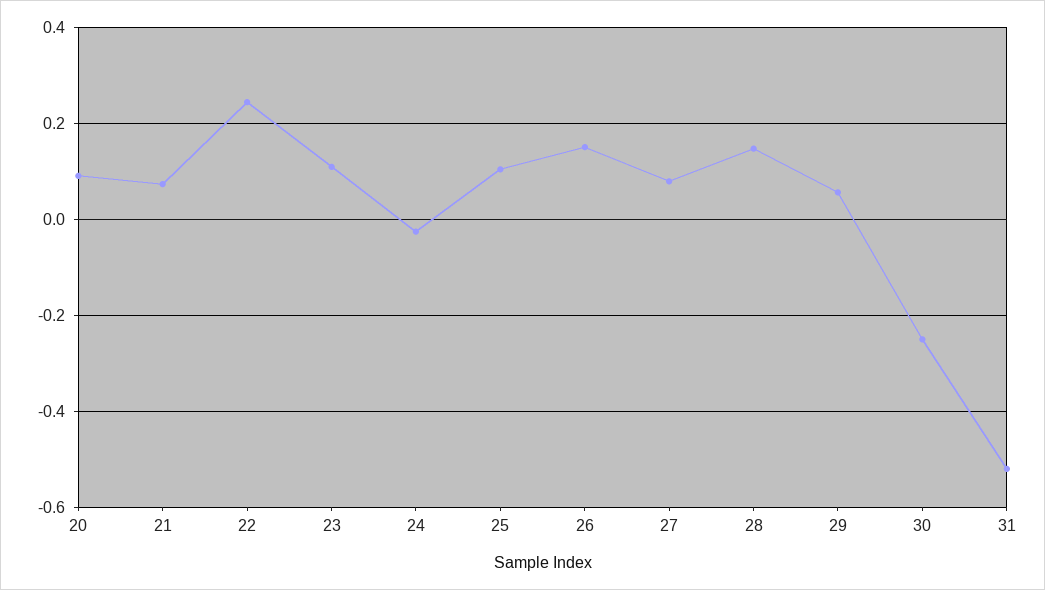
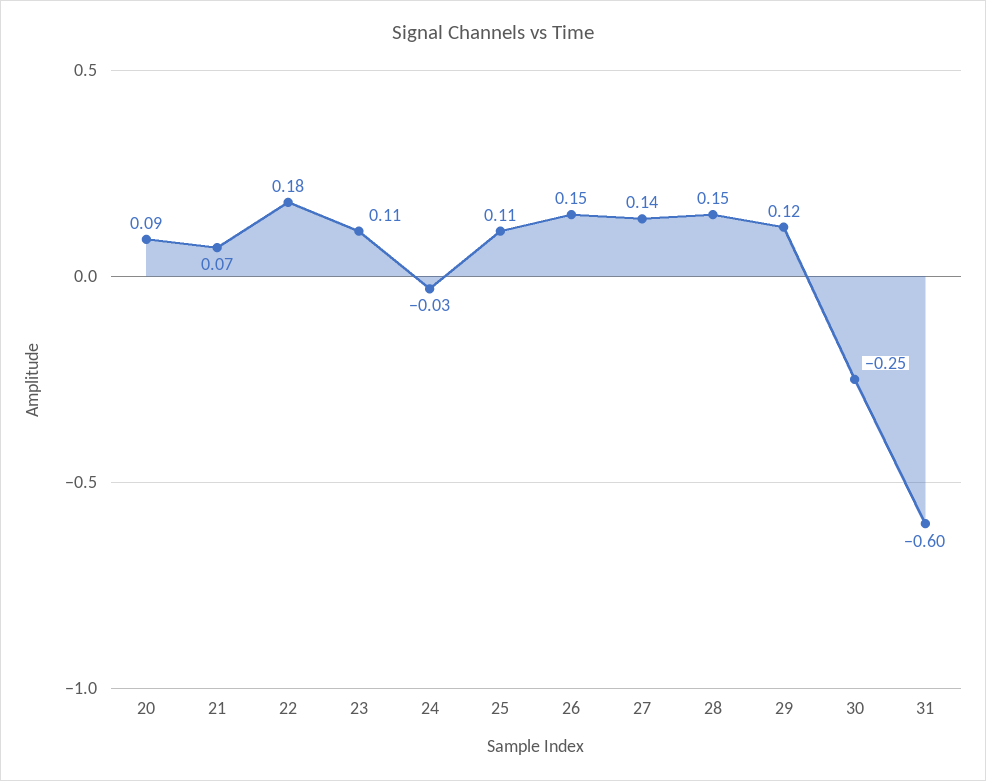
  {
    "20": 0.09,
    "21": 0.07,
-   "22": 0.24,
+   "22": 0.18,
    "23": 0.11,
    "24": -0.03,
    "25": 0.11,
    "26": 0.15,
-   "27": 0.08,
+   "27": 0.14,
    "28": 0.15,
-   "29": 0.06,
+   "29": 0.12,
    "30": -0.25,
-   "31": -0.52
+   "31": -0.6
  }

